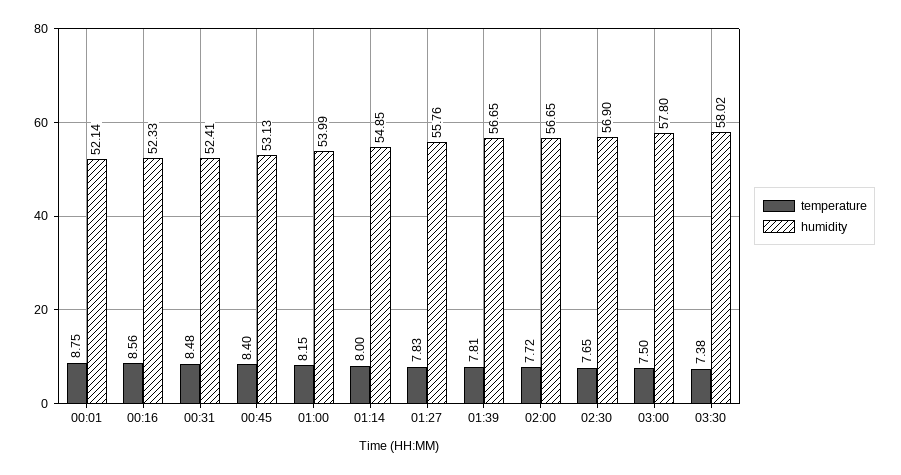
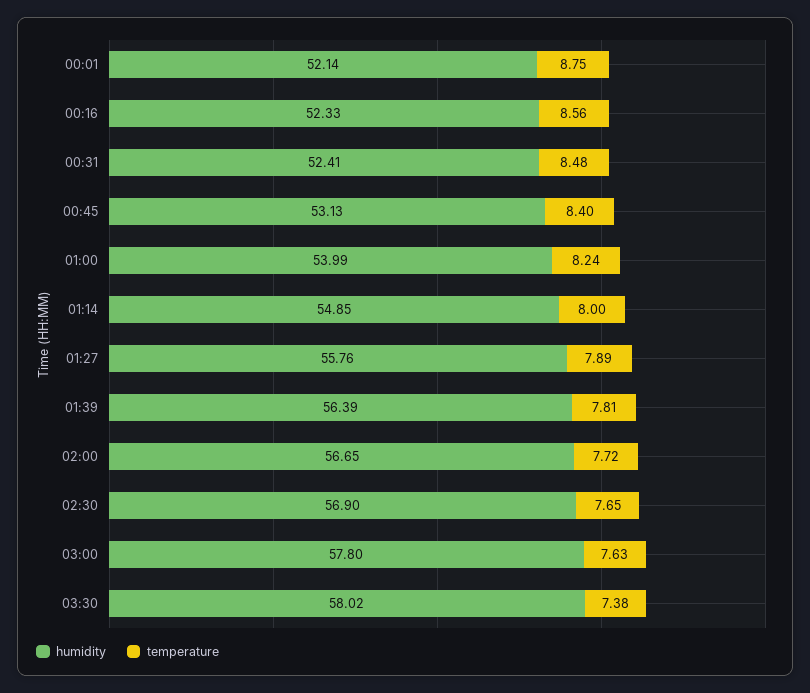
  {
    "temperature": {
      "00:01": 8.75,
      "00:16": 8.56,
      "00:31": 8.48,
      "00:45": 8.4,
-     "01:00": 8.15,
+     "01:00": 8.24,
      "01:14": 8,
-     "01:27": 7.83,
+     "01:27": 7.89,
      "01:39": 7.81,
      "02:00": 7.72,
      "02:30": 7.65,
-     "03:00": 7.5,
+     "03:00": 7.63,
      "03:30": 7.38
    },
    "humidity": {
      "00:01": 52.14,
      "00:16": 52.33,
      "00:31": 52.41,
      "00:45": 53.13,
      "01:00": 53.99,
      "01:14": 54.85,
      "01:27": 55.76,
-     "01:39": 56.65,
+     "01:39": 56.39,
      "02:00": 56.65,
      "02:30": 56.9,
      "03:00": 57.8,
      "03:30": 58.02
    }
  }

